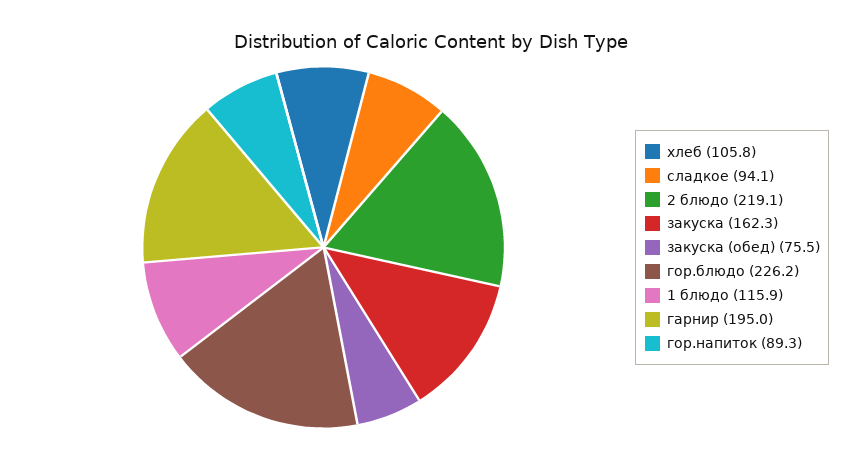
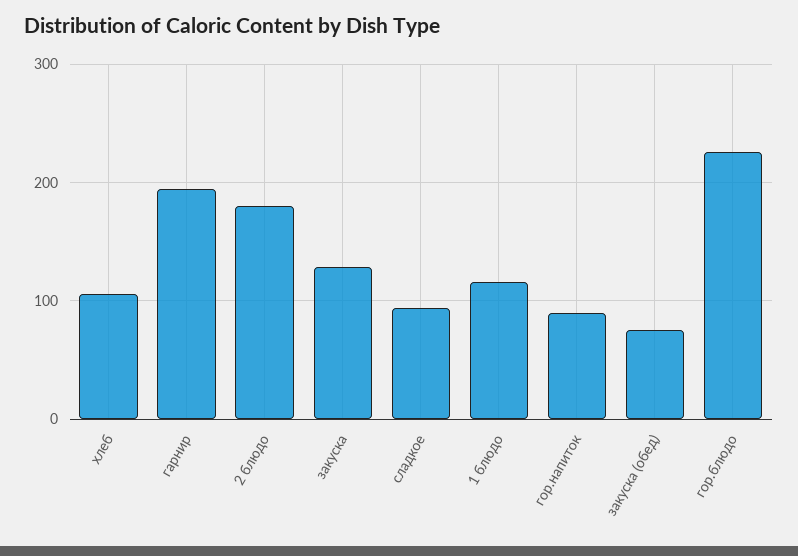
  {
    "хлеб": 105.8,
    "сладкое": 94.1,
-   "2 блюдо": 219.1,
+   "2 блюдо": 180,
-   "закуска": 162.3,
+   "закуска": 130,
    "закуска (обед)": 75.5,
    "гор.блюдо": 226.2,
    "1 блюдо": 115.9,
    "гарнир": 195,
    "гор.напиток": 89.3
  }

